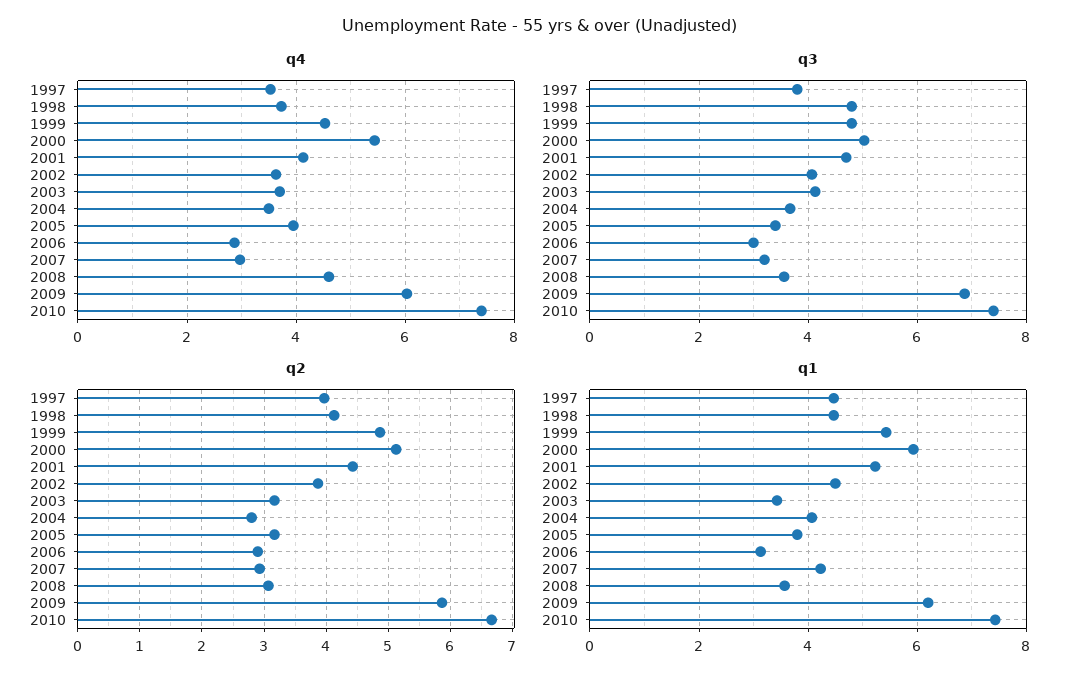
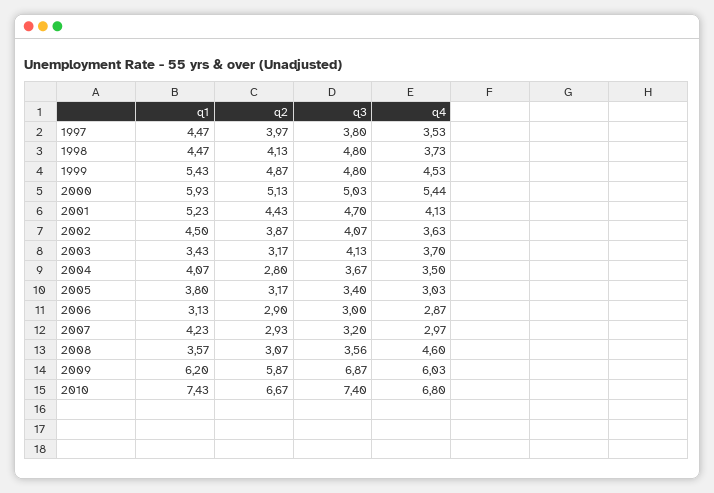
  {
    "q4": {
      "1997": 3.53,
      "1998": 3.73,
      "1999": 4.53,
      "2000": 5.44,
      "2001": 4.13,
      "2002": 3.63,
      "2003": 3.7,
      "2004": 3.5,
-     "2005": 4,
+     "2005": 3.03,
      "2006": 2.87,
      "2007": 2.97,
      "2008": 4.6,
      "2009": 6.03,
-     "2010": 7.4
+     "2010": 6.8
    },
    "q3": {
      "1997": 3.8,
      "1998": 4.8,
      "1999": 4.8,
      "2000": 5.03,
      "2001": 4.7,
      "2002": 4.07,
      "2003": 4.13,
      "2004": 3.67,
      "2005": 3.4,
      "2006": 3,
      "2007": 3.2,
      "2008": 3.56,
      "2009": 6.87,
      "2010": 7.4
    },
    "q2": {
      "1997": 3.97,
      "1998": 4.13,
      "1999": 4.87,
      "2000": 5.13,
      "2001": 4.43,
      "2002": 3.87,
      "2003": 3.17,
      "2004": 2.8,
      "2005": 3.17,
      "2006": 2.9,
      "2007": 2.93,
      "2008": 3.07,
      "2009": 5.87,
      "2010": 6.67
    },
    "q1": {
      "1997": 4.47,
      "1998": 4.47,
      "1999": 5.43,
      "2000": 5.93,
      "2001": 5.23,
      "2002": 4.5,
      "2003": 3.43,
      "2004": 4.07,
      "2005": 3.8,
      "2006": 3.13,
      "2007": 4.23,
      "2008": 3.57,
      "2009": 6.2,
      "2010": 7.43
    }
  }

